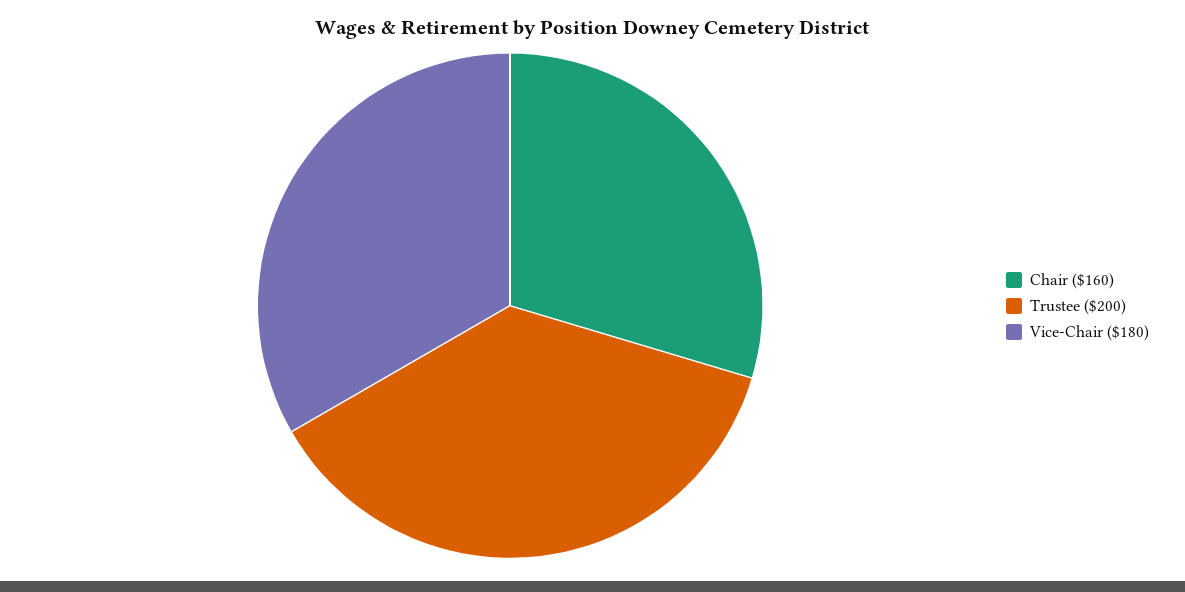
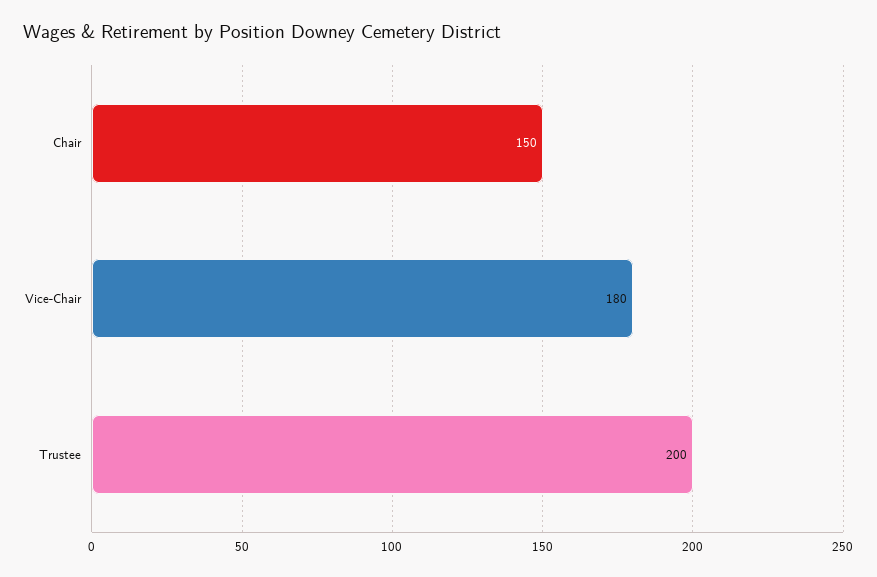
  {
-   "Chair": 160,
+   "Chair": 150,
    "Trustee": 200,
    "Vice-Chair": 180
  }

